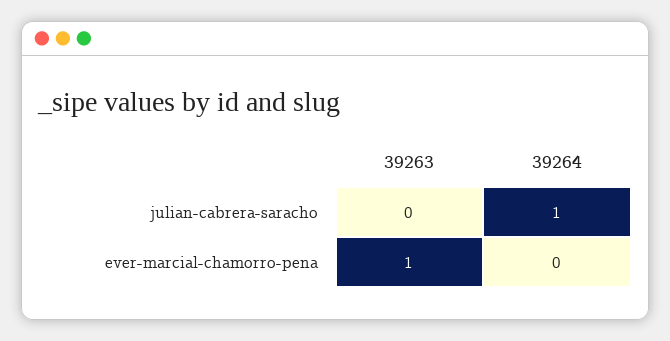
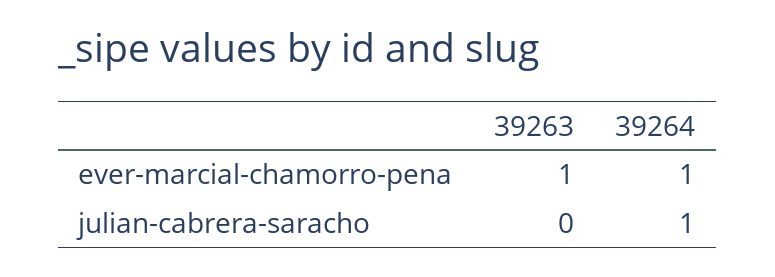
  {
    "39263": {
      "julian-cabrera-saracho": 0,
      "ever-marcial-chamorro-pena": 1
    },
    "39264": {
      "julian-cabrera-saracho": 1,
-     "ever-marcial-chamorro-pena": 0
+     "ever-marcial-chamorro-pena": 1
    }
  }

